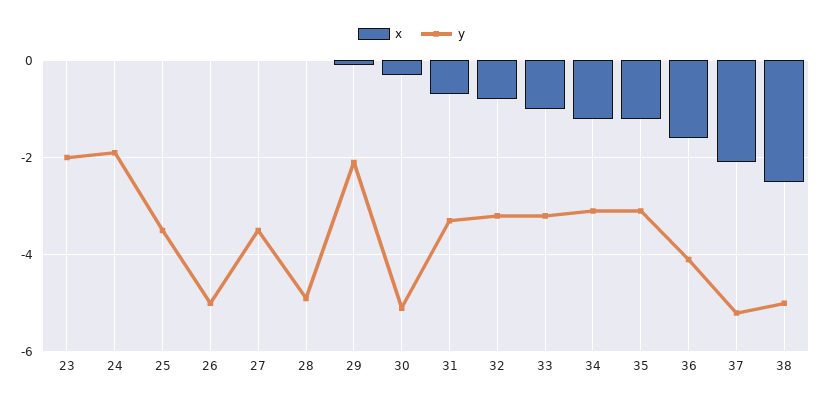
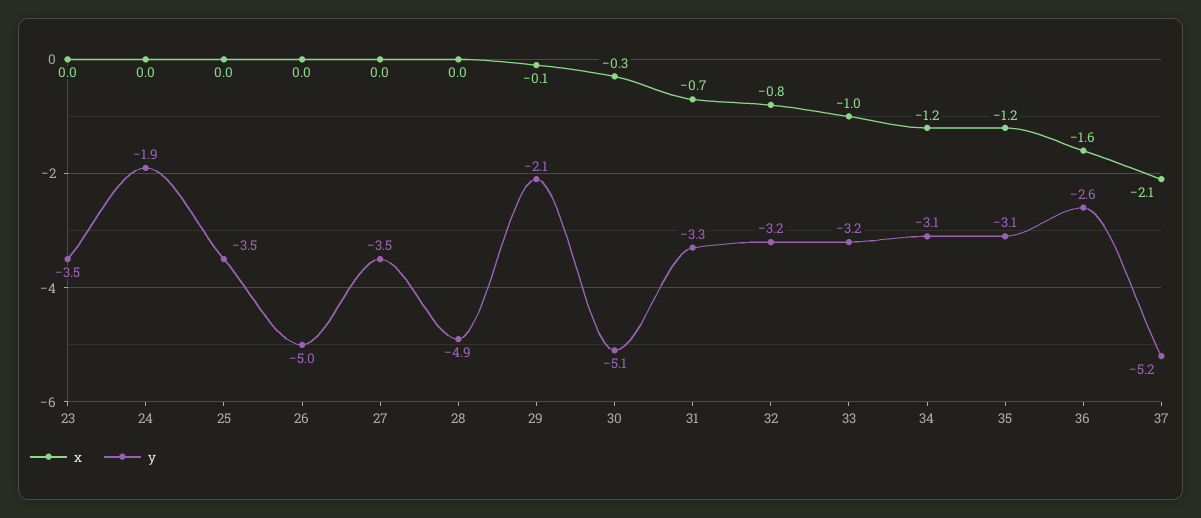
  {
    "x": {
      "23": 0,
      "24": 0,
      "25": 0,
      "26": 0,
      "27": 0,
      "28": 0,
      "29": -0.1,
      "30": -0.3,
      "31": -0.7,
      "32": -0.8,
      "33": -1,
      "34": -1.2,
      "35": -1.2,
      "36": -1.6,
-     "37": -2.1,
+     "37": -2.1
-     "38": -2.5
    },
    "y": {
-     "23": -2,
+     "23": -3.5,
      "24": -1.9,
      "25": -3.5,
      "26": -5,
      "27": -3.5,
      "28": -4.9,
      "29": -2.1,
      "30": -5.1,
      "31": -3.3,
      "32": -3.2,
      "33": -3.2,
      "34": -3.1,
      "35": -3.1,
-     "36": -4,
+     "36": -2.6,
-     "37": -5.2,
+     "37": -5.2
-     "38": -5
    }
  }

